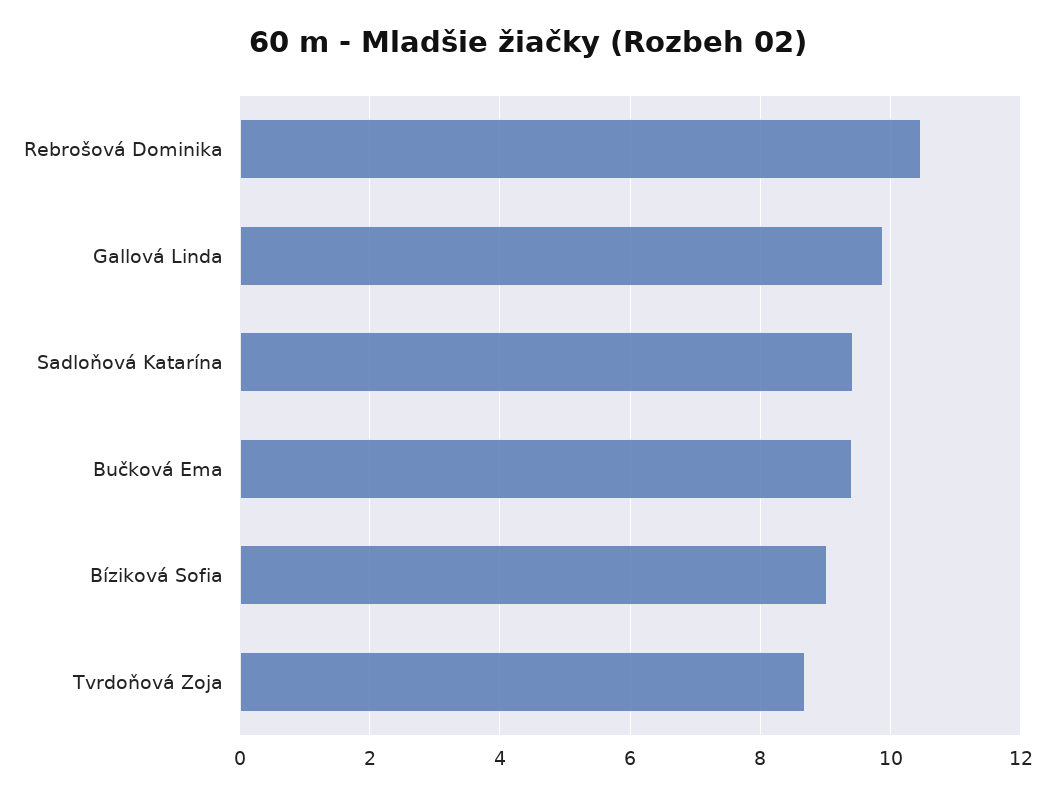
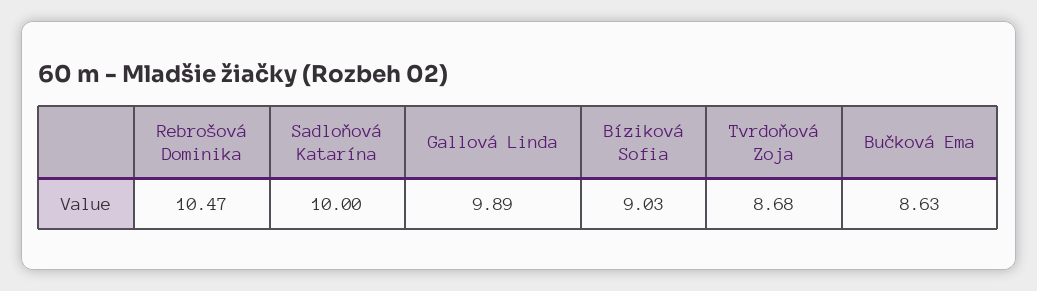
  {
    "Rebrošová Dominika": 10.47,
    "Gallová Linda": 9.89,
-   "Sadloňová Katarína": 9.4,
+   "Sadloňová Katarína": 10,
-   "Bučková Ema": 9.4,
+   "Bučková Ema": 8.63,
    "Bíziková Sofia": 9.03,
    "Tvrdoňová Zoja": 8.68
  }

